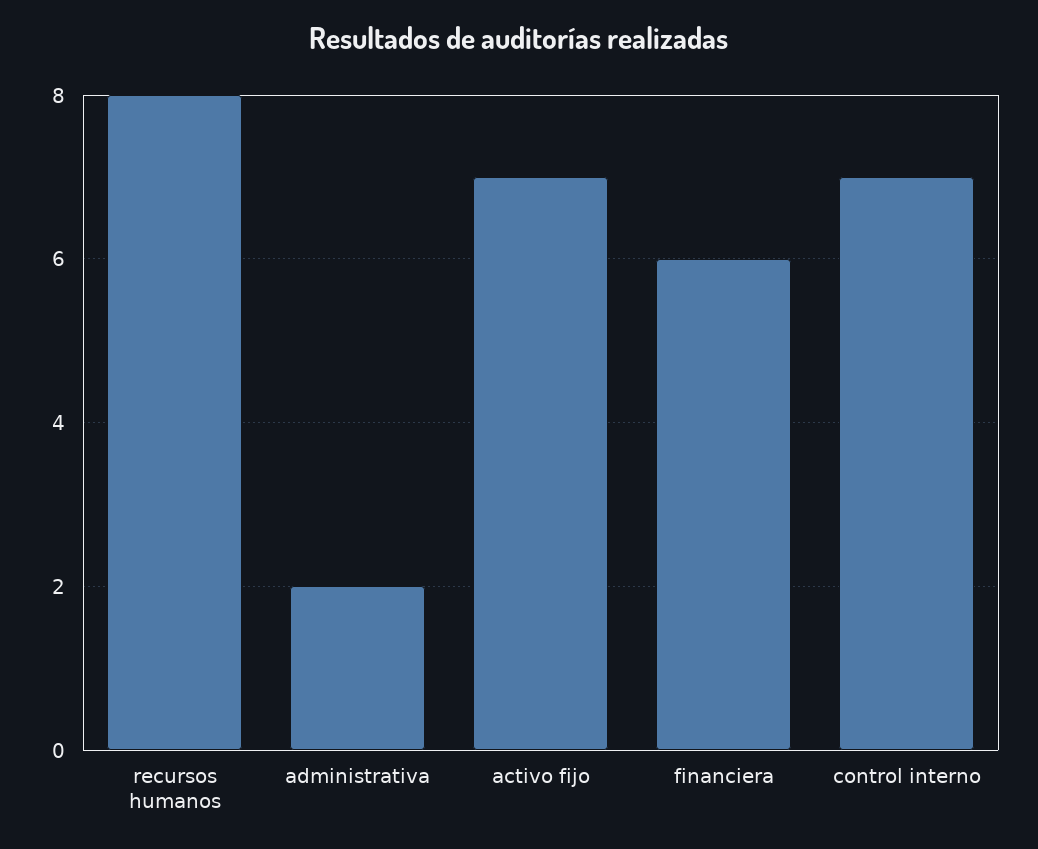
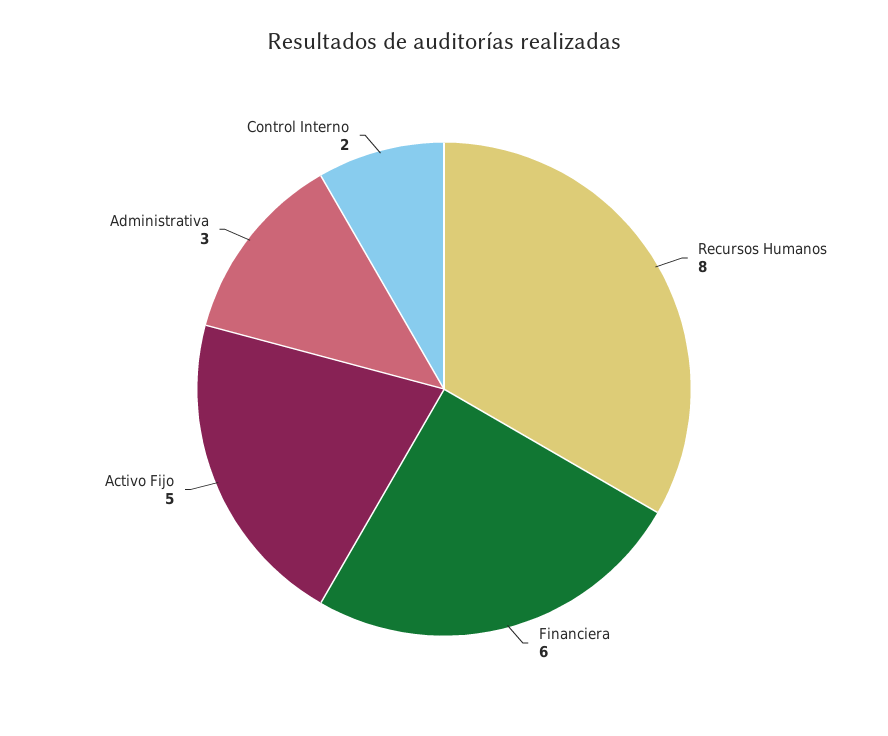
  {
    "recursos humanos": 8,
-   "administrativa": 2,
+   "administrativa": 3,
-   "activo fijo": 7,
+   "activo fijo": 5,
    "financiera": 6,
-   "control interno": 7
+   "control interno": 2
  }

